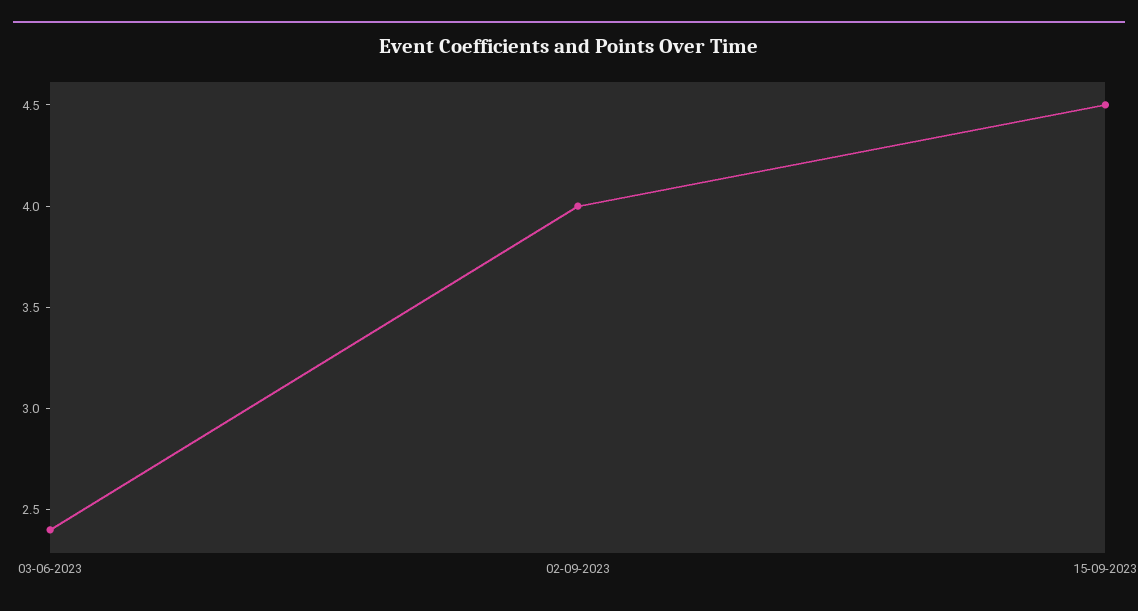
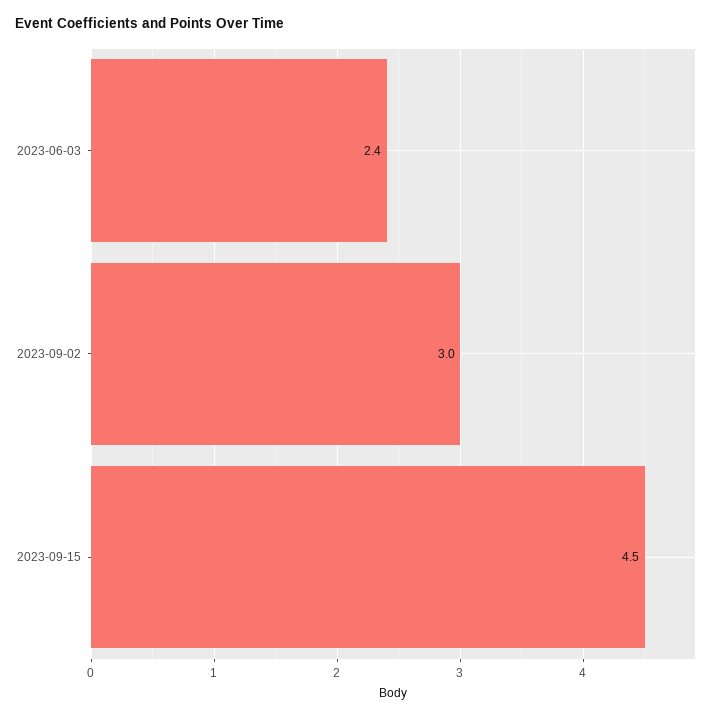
  {
    "03-06-2023": 2.4,
-   "02-09-2023": 4,
+   "02-09-2023": 3,
    "15-09-2023": 4.5
  }

